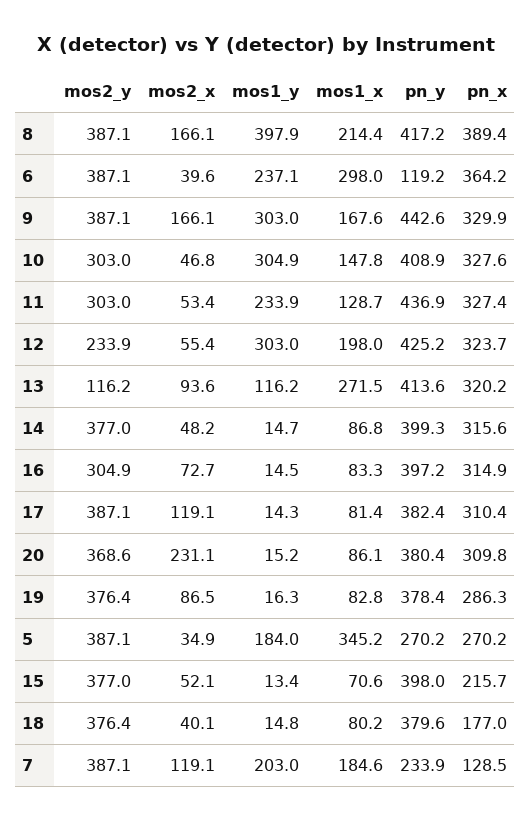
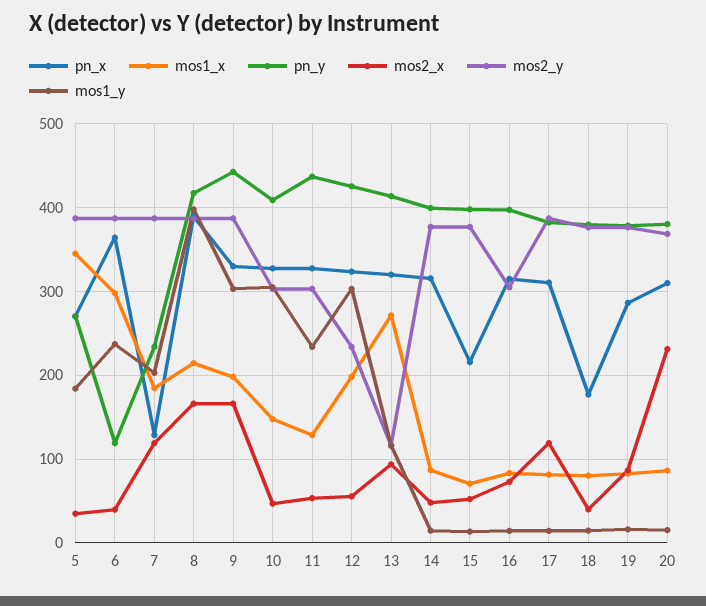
  {
    "mos2_y": {
      "8": 387.1,
      "6": 387.1,
      "9": 387.1,
      "10": 303,
      "11": 303,
      "12": 233.9,
      "13": 116.2,
      "14": 377,
      "16": 304.9,
      "17": 387.1,
      "20": 368.6,
      "19": 376.4,
      "5": 387.1,
      "15": 377,
      "18": 376.4,
      "7": 387.1
    },
    "mos2_x": {
      "8": 166.1,
      "6": 39.6,
      "9": 166.1,
      "10": 46.8,
      "11": 53.4,
      "12": 55.4,
      "13": 93.6,
      "14": 48.2,
      "16": 72.7,
      "17": 119.1,
      "20": 231.1,
      "19": 86.5,
      "5": 34.9,
      "15": 52.1,
      "18": 40.1,
      "7": 119.1
    },
    "mos1_y": {
      "8": 397.9,
      "6": 237.1,
      "9": 303,
      "10": 304.9,
      "11": 233.9,
      "12": 303,
      "13": 116.2,
      "14": 14.7,
      "16": 14.5,
      "17": 14.3,
      "20": 15.2,
      "19": 16.3,
      "5": 184,
      "15": 13.4,
      "18": 14.8,
      "7": 203
    },
    "mos1_x": {
      "8": 214.4,
      "6": 298,
-     "9": 167.6,
+     "9": 200,
      "10": 147.8,
      "11": 128.7,
      "12": 198,
      "13": 271.5,
      "14": 86.8,
      "16": 83.3,
      "17": 81.4,
      "20": 86.1,
      "19": 82.8,
      "5": 345.2,
      "15": 70.6,
      "18": 80.2,
      "7": 184.6
    },
    "pn_y": {
      "8": 417.2,
      "6": 119.2,
      "9": 442.6,
      "10": 408.9,
      "11": 436.9,
      "12": 425.2,
      "13": 413.6,
      "14": 399.3,
      "16": 397.2,
      "17": 382.4,
      "20": 380.4,
      "19": 378.4,
      "5": 270.2,
      "15": 398,
      "18": 379.6,
      "7": 233.9
    },
    "pn_x": {
      "8": 389.4,
      "6": 364.2,
      "9": 329.9,
      "10": 327.6,
      "11": 327.4,
      "12": 323.7,
      "13": 320.2,
      "14": 315.6,
      "16": 314.9,
      "17": 310.4,
      "20": 309.8,
      "19": 286.3,
      "5": 270.2,
      "15": 215.7,
      "18": 177,
      "7": 128.5
    }
  }

